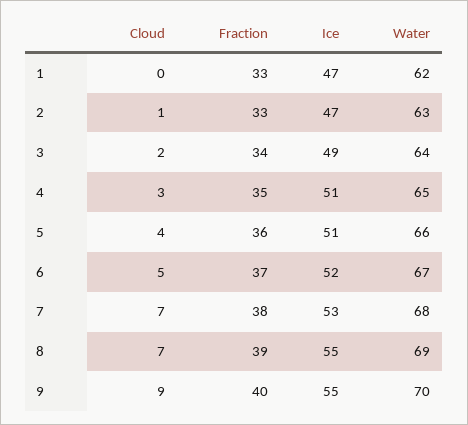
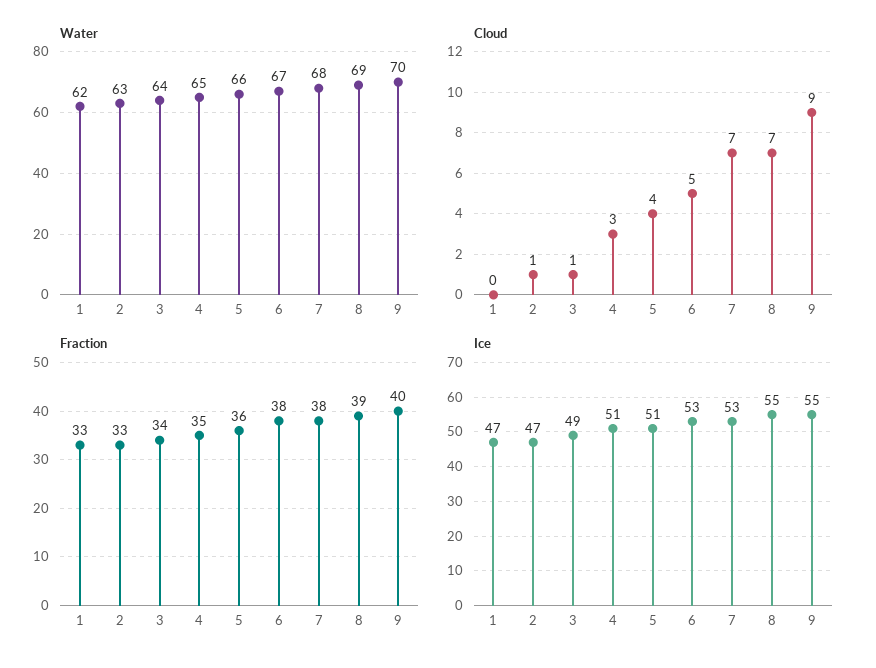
  {
    "Cloud": {
      "1": 0,
      "2": 1,
-     "3": 2,
+     "3": 1,
      "4": 3,
      "5": 4,
      "6": 5,
      "7": 7,
      "8": 7,
      "9": 9
    },
    "Fraction": {
      "1": 33,
      "2": 33,
      "3": 34,
      "4": 35,
      "5": 36,
-     "6": 37,
+     "6": 38,
      "7": 38,
      "8": 39,
      "9": 40
    },
    "Ice": {
      "1": 47,
      "2": 47,
      "3": 49,
      "4": 51,
      "5": 51,
-     "6": 52,
+     "6": 53,
      "7": 53,
      "8": 55,
      "9": 55
    },
    "Water": {
      "1": 62,
      "2": 63,
      "3": 64,
      "4": 65,
      "5": 66,
      "6": 67,
      "7": 68,
      "8": 69,
      "9": 70
    }
  }

